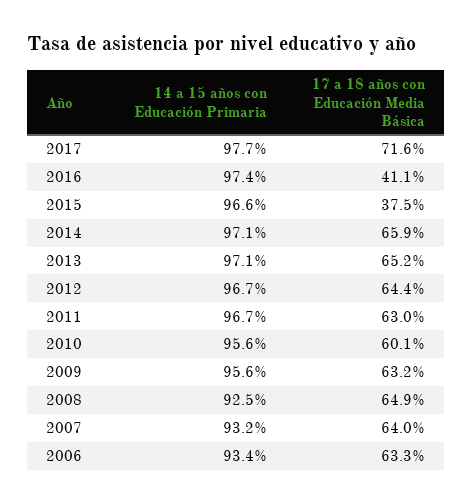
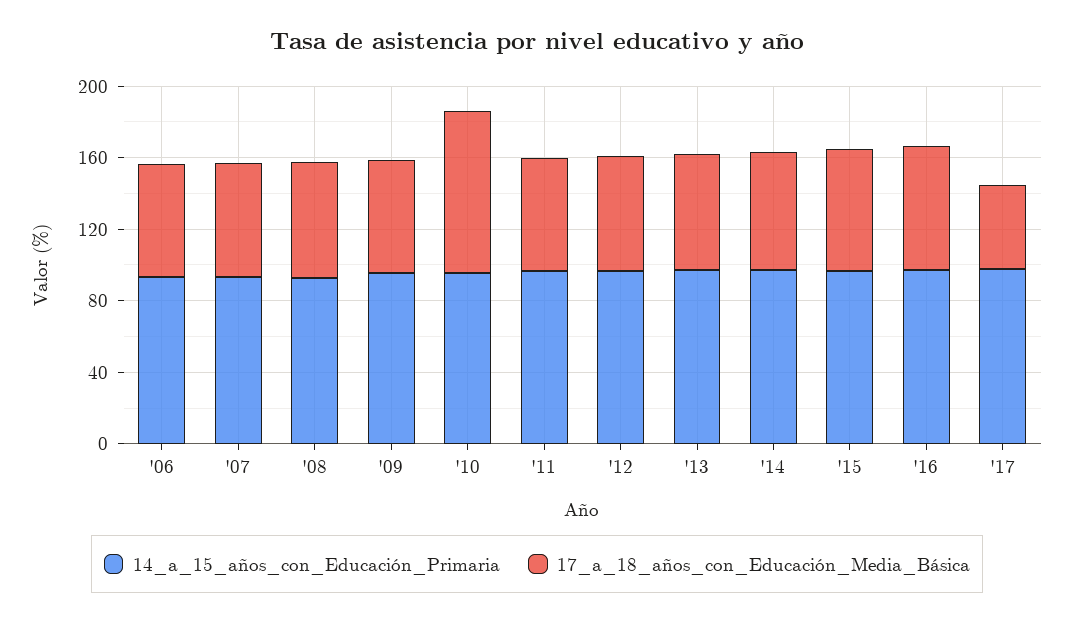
  {
    "14 a 15 años con Educación Primaria": {
      "2017": 97.7,
      "2016": 97.4,
      "2015": 96.6,
      "2014": 97.1,
      "2013": 97.1,
      "2012": 96.7,
      "2011": 96.7,
      "2010": 95.6,
      "2009": 95.6,
      "2008": 92.5,
      "2007": 93.2,
      "2006": 93.4
    },
    "17 a 18 años con Educación Media Básica": {
-     "2017": 71.6,
+     "2017": 50,
-     "2016": 41.1,
+     "2016": 70,
-     "2015": 37.5,
+     "2015": 70,
      "2014": 65.9,
      "2013": 65.2,
      "2012": 64.4,
      "2011": 63,
-     "2010": 60.1,
+     "2010": 90,
      "2009": 63.2,
      "2008": 64.9,
      "2007": 64,
      "2006": 63.3
    }
  }

